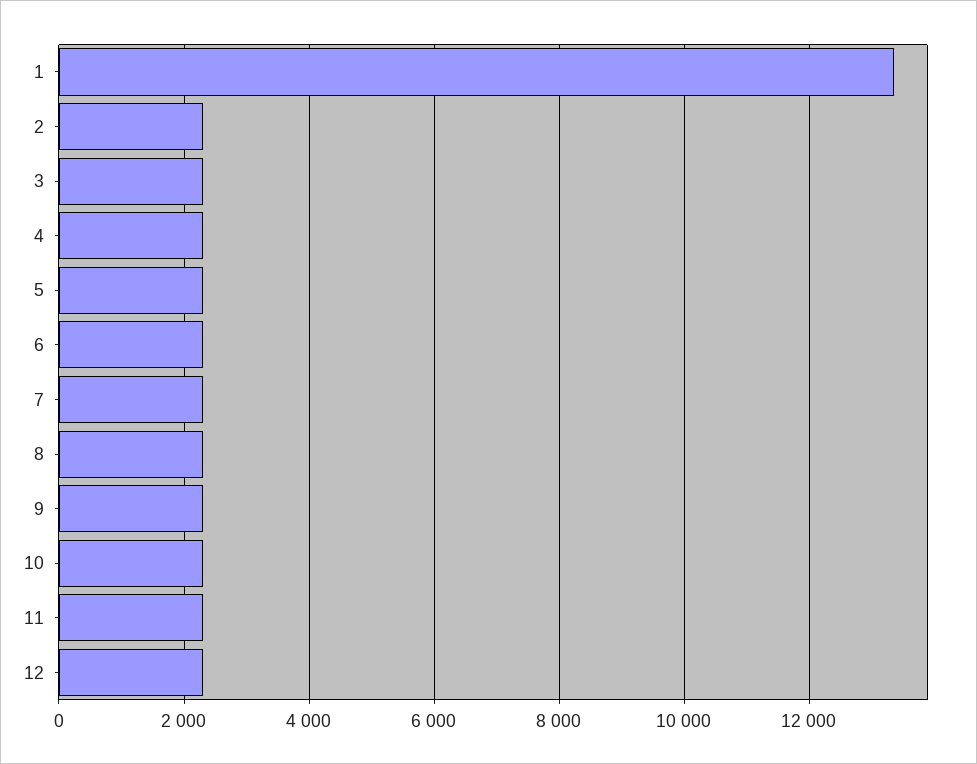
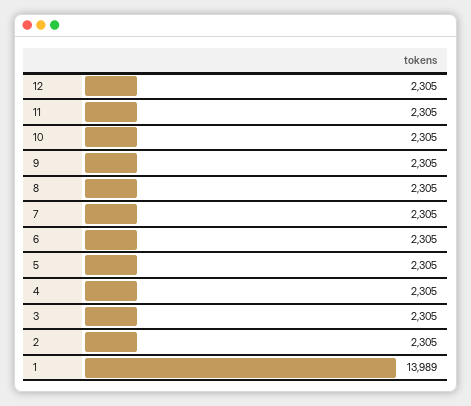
  {
-   "1": 13400,
+   "1": 13989,
    "2": 2305,
    "3": 2305,
    "4": 2305,
    "5": 2305,
    "6": 2305,
    "7": 2305,
    "8": 2305,
    "9": 2305,
    "10": 2305,
    "11": 2305,
    "12": 2305
  }

